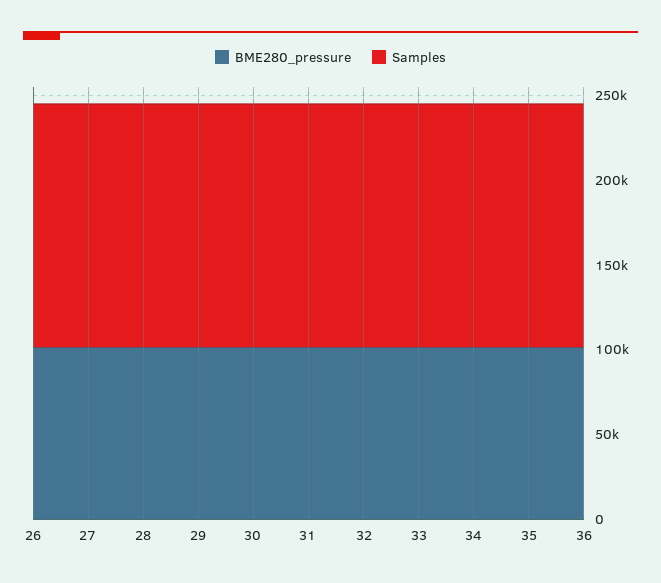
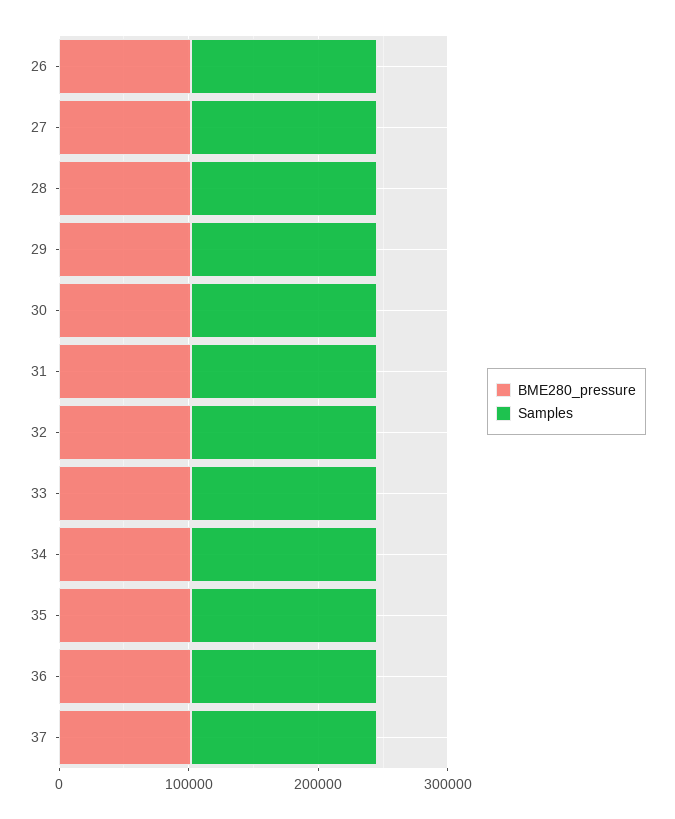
  {
    "BME280_pressure": {
      "26": 100000,
      "27": 100000,
      "28": 100000,
      "29": 100000,
      "30": 100000,
      "31": 100000,
      "32": 100000,
      "33": 100000,
      "34": 100000,
      "35": 100000,
-     "36": 100000
+     "36": 100000,
+     "37": 100000
    },
    "Samples": {
      "26": 140000,
      "27": 140000,
      "28": 140000,
      "29": 140000,
      "30": 140000,
      "31": 140000,
      "32": 140000,
      "33": 140000,
      "34": 140000,
      "35": 140000,
-     "36": 140000
+     "36": 140000,
+     "37": 140000
    }
  }

